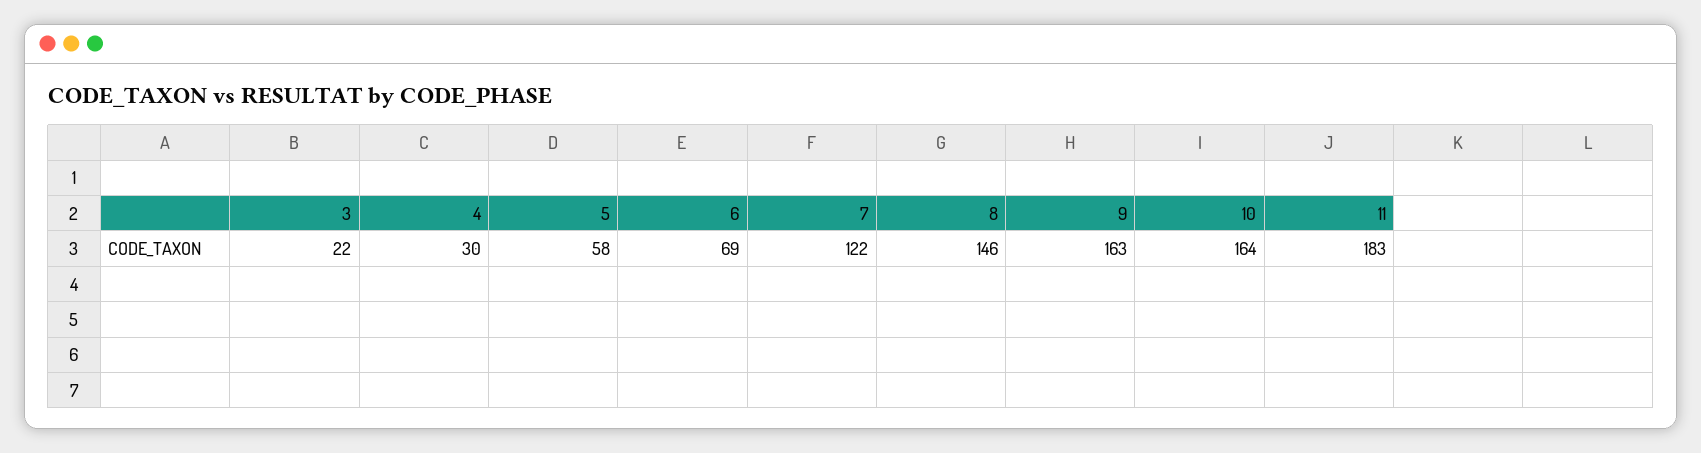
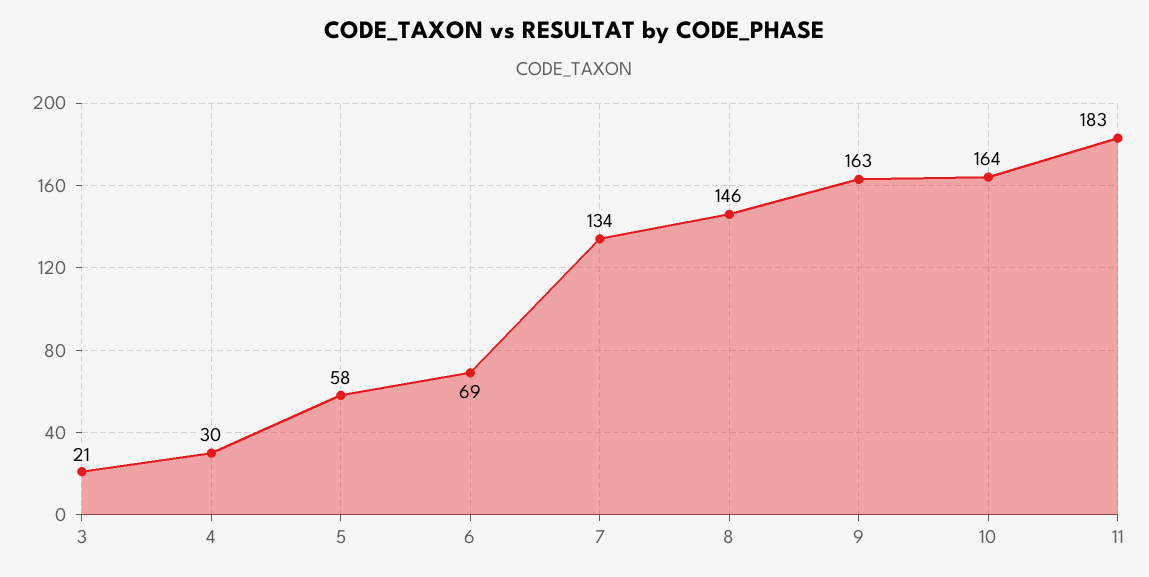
  {
-   "3": 22,
+   "3": 21,
    "4": 30,
    "5": 58,
    "6": 69,
-   "7": 122,
+   "7": 134,
    "8": 146,
    "9": 163,
    "10": 164,
    "11": 183
  }

